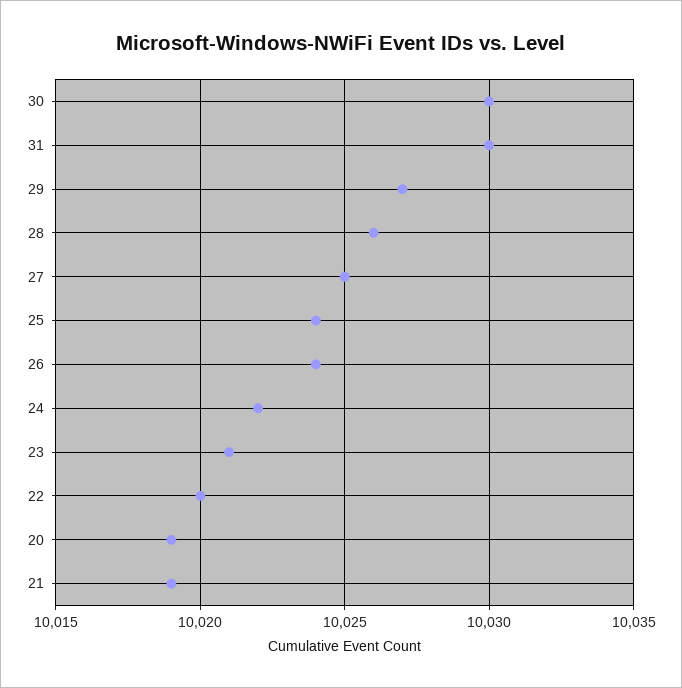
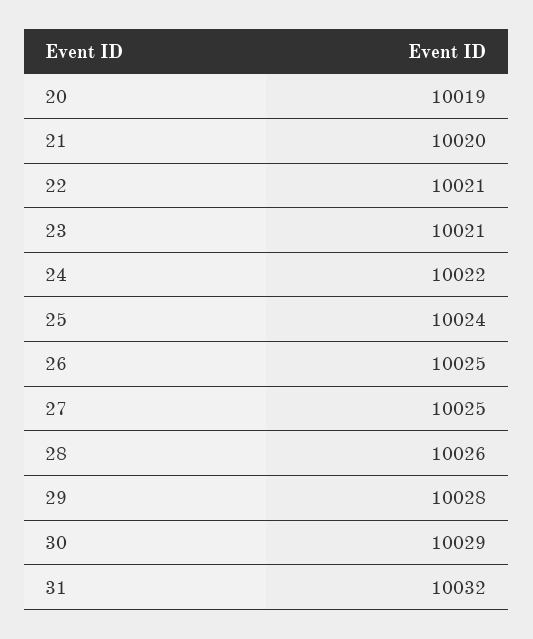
  {
-   "30": 10030,
+   "30": 10029,
-   "31": 10030,
+   "31": 10032,
-   "29": 10027,
+   "29": 10028,
    "28": 10026,
    "27": 10025,
    "25": 10024,
-   "26": 10024,
+   "26": 10025,
    "24": 10022,
    "23": 10021,
-   "22": 10020,
+   "22": 10021,
    "20": 10019,
-   "21": 10019
+   "21": 10020
  }

